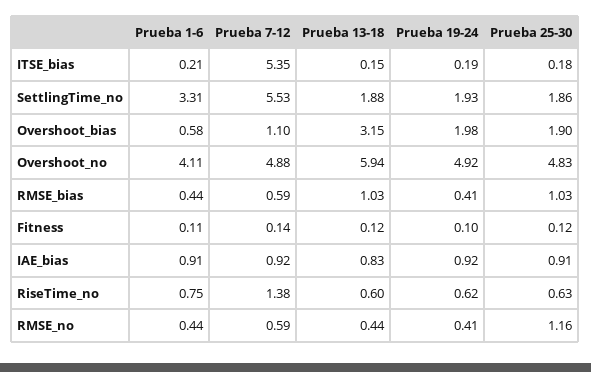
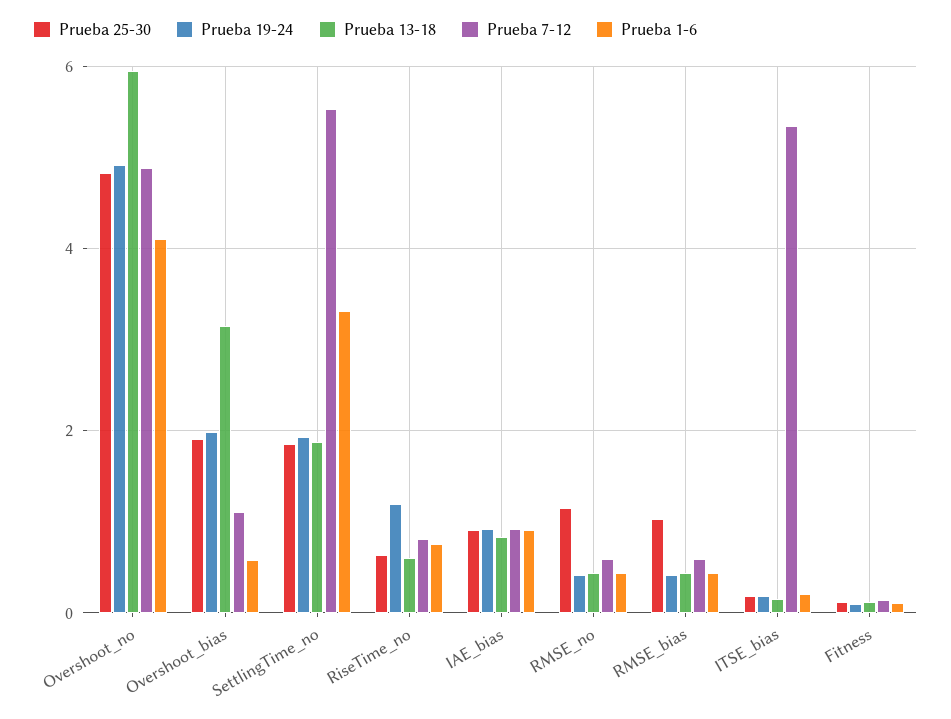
  {
    "Prueba 1-6": {
      "ITSE_bias": 0.21,
      "SettlingTime_no": 3.31,
      "Overshoot_bias": 0.58,
      "Overshoot_no": 4.11,
      "RMSE_bias": 0.44,
      "Fitness": 0.11,
      "IAE_bias": 0.91,
      "RiseTime_no": 0.75,
      "RMSE_no": 0.44
    },
    "Prueba 7-12": {
      "ITSE_bias": 5.35,
      "SettlingTime_no": 5.53,
      "Overshoot_bias": 1.1,
      "Overshoot_no": 4.88,
      "RMSE_bias": 0.59,
      "Fitness": 0.14,
      "IAE_bias": 0.92,
-     "RiseTime_no": 1.38,
+     "RiseTime_no": 0.8,
      "RMSE_no": 0.59
    },
    "Prueba 13-18": {
      "ITSE_bias": 0.15,
      "SettlingTime_no": 1.88,
      "Overshoot_bias": 3.15,
      "Overshoot_no": 5.94,
-     "RMSE_bias": 1.03,
+     "RMSE_bias": 0.4,
      "Fitness": 0.12,
      "IAE_bias": 0.83,
      "RiseTime_no": 0.6,
      "RMSE_no": 0.44
    },
    "Prueba 19-24": {
      "ITSE_bias": 0.19,
      "SettlingTime_no": 1.93,
      "Overshoot_bias": 1.98,
      "Overshoot_no": 4.92,
      "RMSE_bias": 0.41,
      "Fitness": 0.1,
      "IAE_bias": 0.92,
-     "RiseTime_no": 0.62,
+     "RiseTime_no": 1.2,
      "RMSE_no": 0.41
    },
    "Prueba 25-30": {
      "ITSE_bias": 0.18,
      "SettlingTime_no": 1.86,
      "Overshoot_bias": 1.9,
      "Overshoot_no": 4.83,
      "RMSE_bias": 1.03,
      "Fitness": 0.12,
      "IAE_bias": 0.91,
      "RiseTime_no": 0.63,
      "RMSE_no": 1.16
    }
  }

